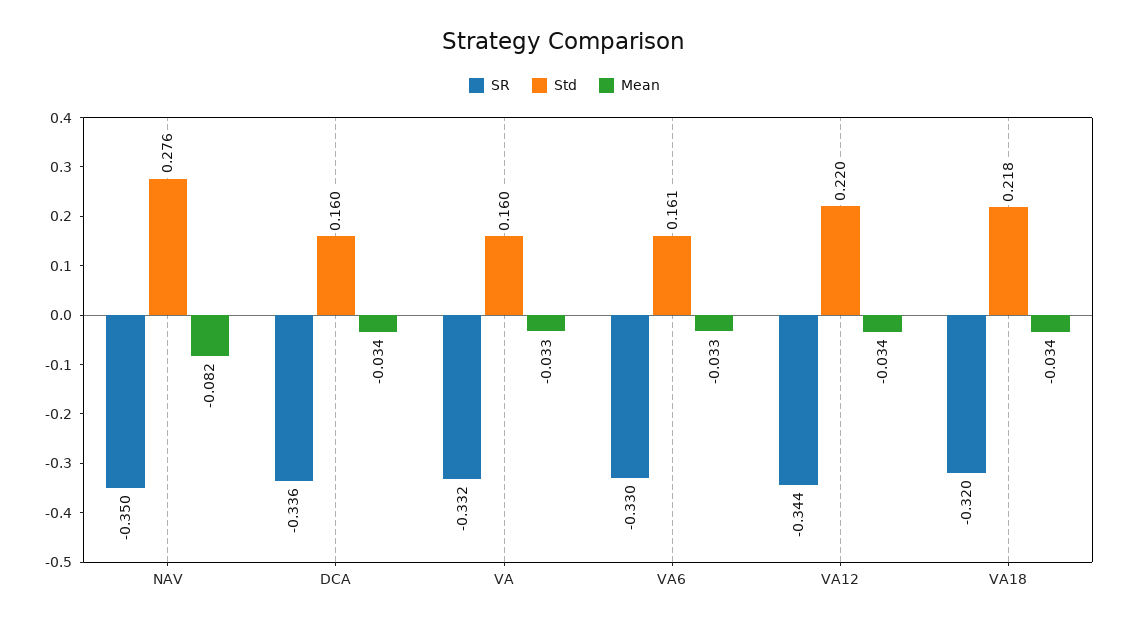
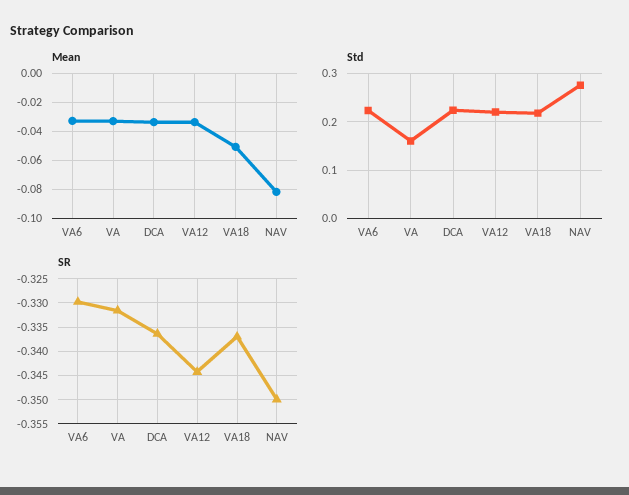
  {
    "SR": {
      "NAV": -0.35,
      "DCA": -0.336,
      "VA": -0.332,
      "VA6": -0.33,
      "VA12": -0.344,
-     "VA18": -0.32
+     "VA18": -0.3375
    },
    "Std": {
      "NAV": 0.276,
-     "DCA": 0.16,
+     "DCA": 0.22,
      "VA": 0.16,
-     "VA6": 0.161,
+     "VA6": 0.22,
      "VA12": 0.22,
      "VA18": 0.218
    },
    "Mean": {
      "NAV": -0.082,
      "DCA": -0.034,
      "VA": -0.033,
      "VA6": -0.033,
      "VA12": -0.034,
-     "VA18": -0.034
+     "VA18": -0.05
    }
  }

